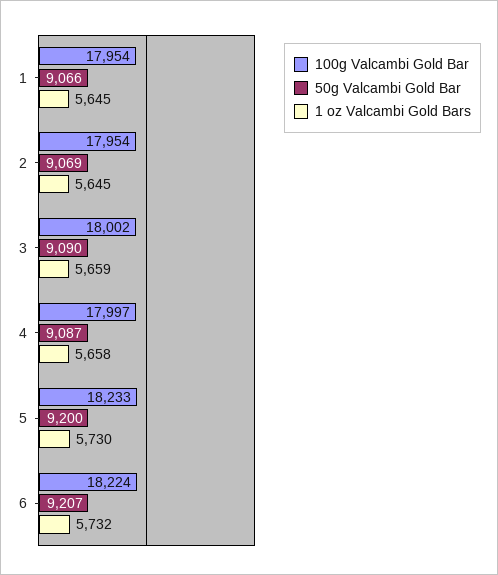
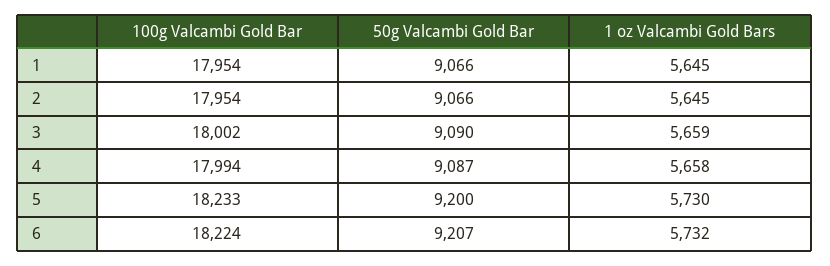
  {
    "100g Valcambi Gold Bar": {
      "1": 17954,
      "2": 17954,
      "3": 18002,
-     "4": 17997,
+     "4": 17994,
      "5": 18233,
      "6": 18224
    },
    "50g Valcambi Gold Bar": {
      "1": 9066,
-     "2": 9069,
+     "2": 9066,
      "3": 9090,
      "4": 9087,
      "5": 9200,
      "6": 9207
    },
    "1 oz Valcambi Gold Bars": {
      "1": 5645,
      "2": 5645,
      "3": 5659,
      "4": 5658,
      "5": 5730,
      "6": 5732
    }
  }

